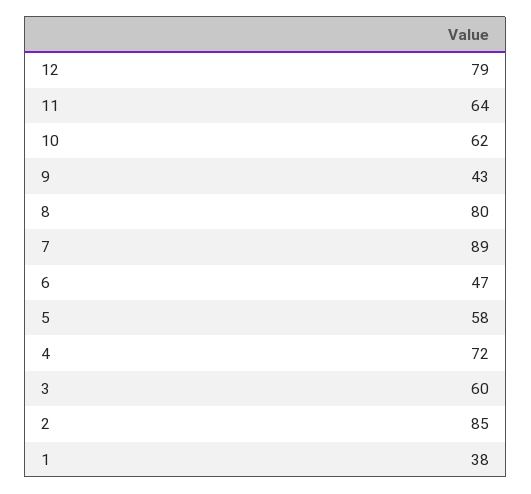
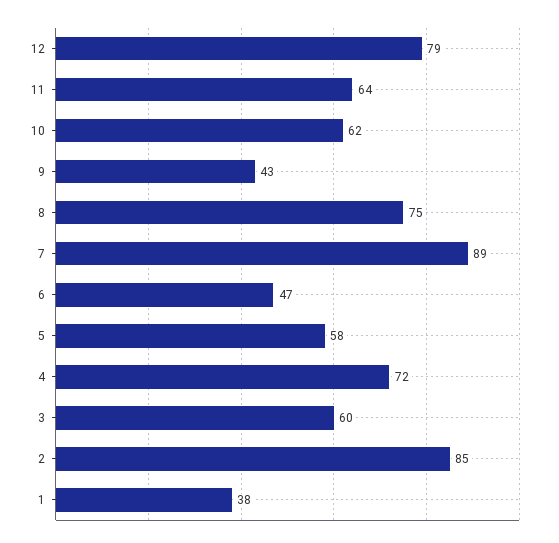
  {
    "12": 79,
    "11": 64,
    "10": 62,
    "9": 43,
-   "8": 80,
+   "8": 75,
    "7": 89,
    "6": 47,
    "5": 58,
    "4": 72,
    "3": 60,
    "2": 85,
    "1": 38
  }

